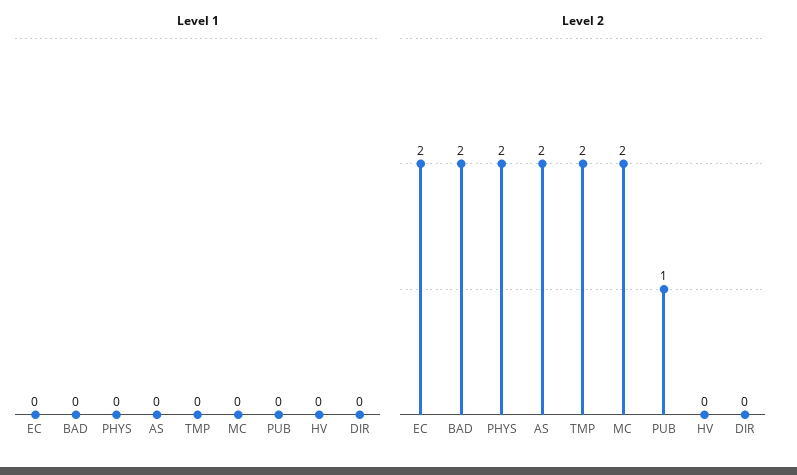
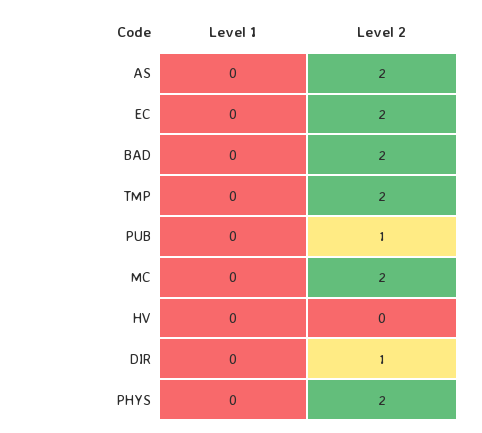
  {
    "Level 1": {
      "EC": 0,
      "BAD": 0,
      "PHYS": 0,
      "AS": 0,
      "TMP": 0,
      "MC": 0,
      "PUB": 0,
      "HV": 0,
      "DIR": 0
    },
    "Level 2": {
      "EC": 2,
      "BAD": 2,
      "PHYS": 2,
      "AS": 2,
      "TMP": 2,
      "MC": 2,
      "PUB": 1,
      "HV": 0,
-     "DIR": 0
+     "DIR": 1
    }
  }

